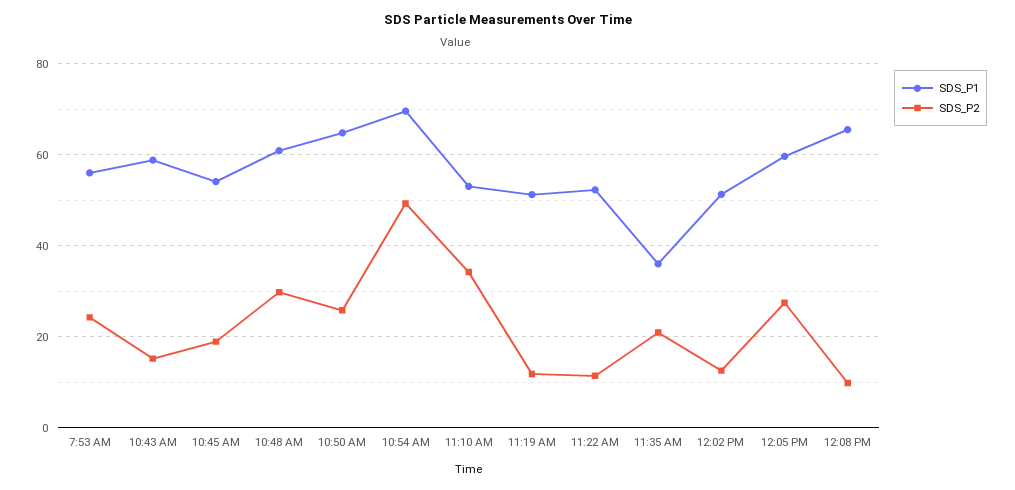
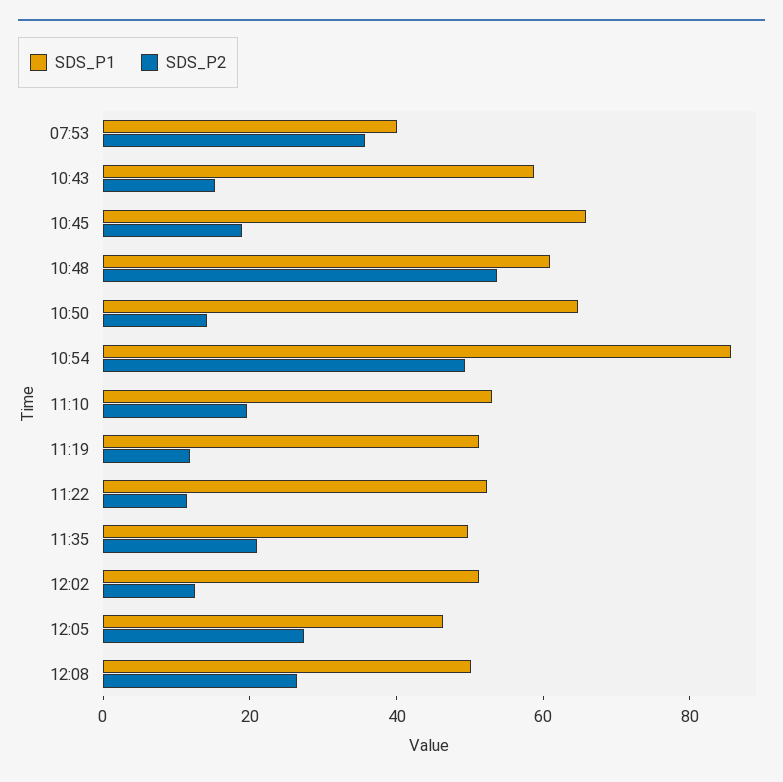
  {
    "SDS_P1": {
-     "7:53 AM": 56,
+     "7:53 AM": 40,
      "10:43 AM": 58,
-     "10:45 AM": 54,
+     "10:45 AM": 65,
      "10:48 AM": 60,
      "10:50 AM": 64,
-     "10:54 AM": 70,
+     "10:54 AM": 85,
      "11:10 AM": 54,
      "11:19 AM": 52,
      "11:22 AM": 52,
-     "11:35 AM": 36,
+     "11:35 AM": 50,
      "12:02 PM": 52,
-     "12:05 PM": 60,
+     "12:05 PM": 45,
-     "12:08 PM": 66
+     "12:08 PM": 50
    },
    "SDS_P2": {
-     "7:53 AM": 24,
+     "7:53 AM": 35,
      "10:43 AM": 16,
      "10:45 AM": 18,
-     "10:48 AM": 30,
+     "10:48 AM": 55,
-     "10:50 AM": 26,
+     "10:50 AM": 15,
      "10:54 AM": 50,
-     "11:10 AM": 34,
+     "11:10 AM": 20,
      "11:19 AM": 12,
      "11:22 AM": 12,
      "11:35 AM": 20,
      "12:02 PM": 12,
      "12:05 PM": 28,
-     "12:08 PM": 10
+     "12:08 PM": 25
    }
  }

